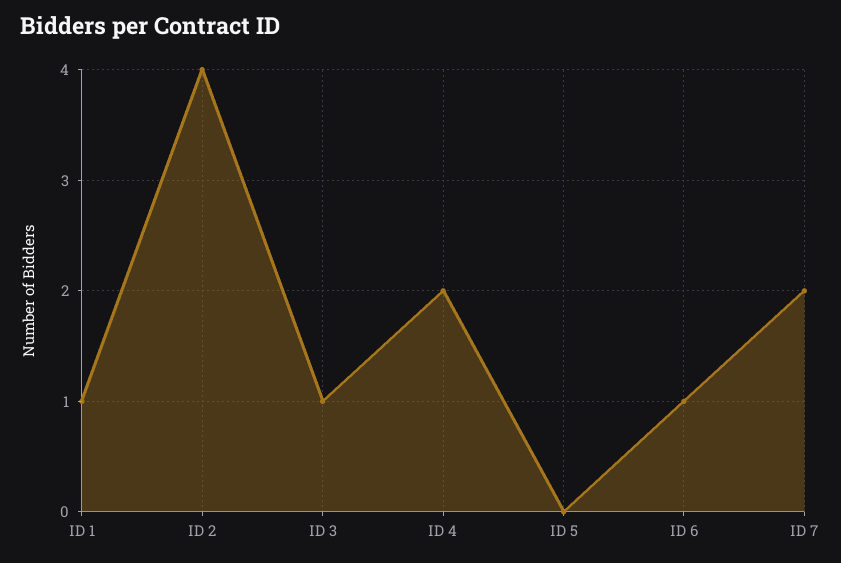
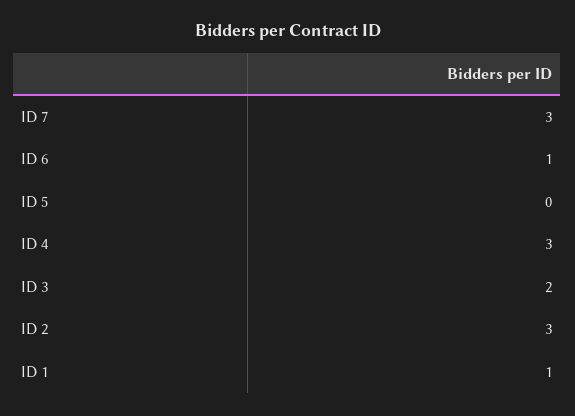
  {
    "ID 1": 1,
-   "ID 2": 4,
+   "ID 2": 3,
-   "ID 3": 1,
+   "ID 3": 2,
-   "ID 4": 2,
+   "ID 4": 3,
    "ID 5": 0,
    "ID 6": 1,
-   "ID 7": 2
+   "ID 7": 3
  }

